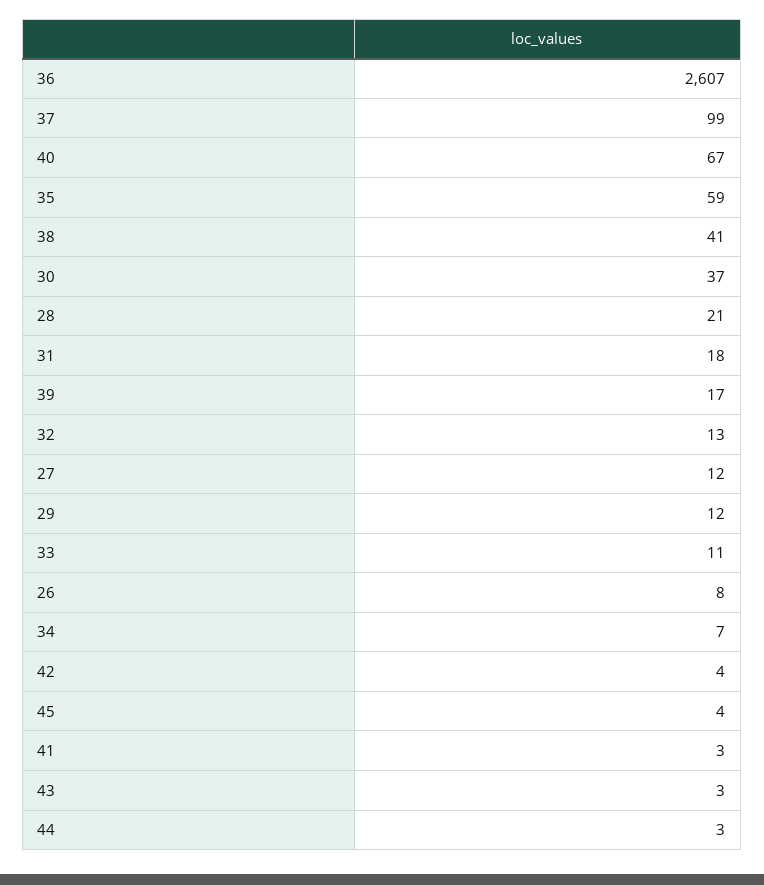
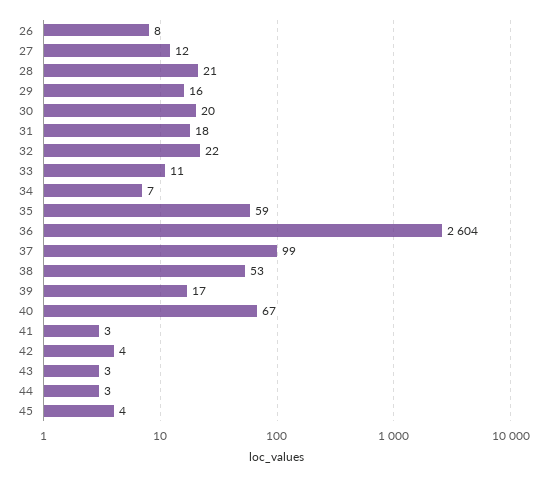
  {
-   "36": 2607,
+   "36": 2604,
    "37": 99,
    "40": 67,
    "35": 59,
-   "38": 41,
+   "38": 53,
-   "30": 37,
+   "30": 20,
    "28": 21,
    "31": 18,
    "39": 17,
-   "32": 13,
+   "32": 22,
    "27": 12,
-   "29": 12,
+   "29": 16,
    "33": 11,
    "26": 8,
    "34": 7,
    "42": 4,
    "45": 4,
    "41": 3,
    "43": 3,
    "44": 3
  }

